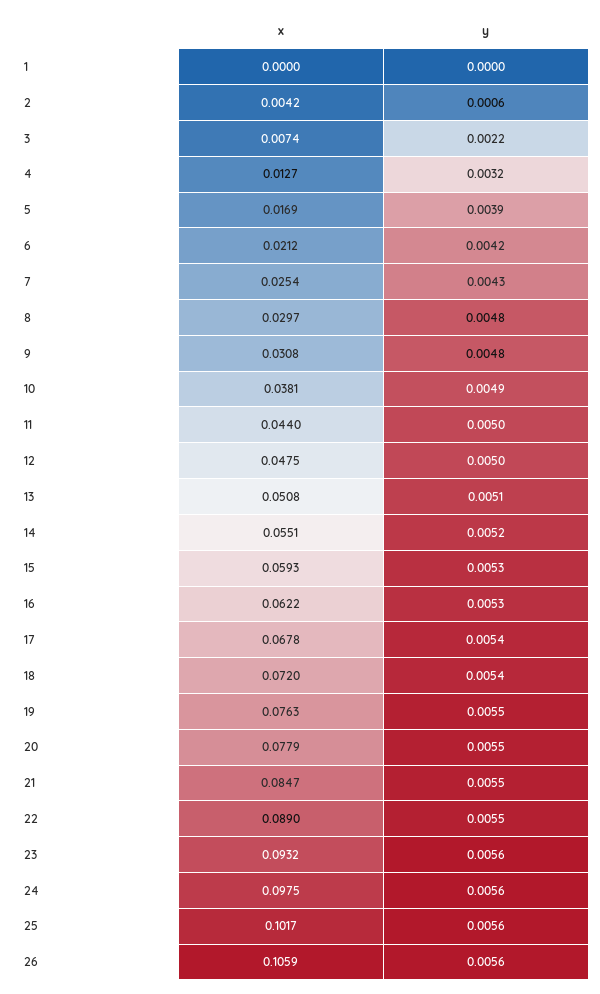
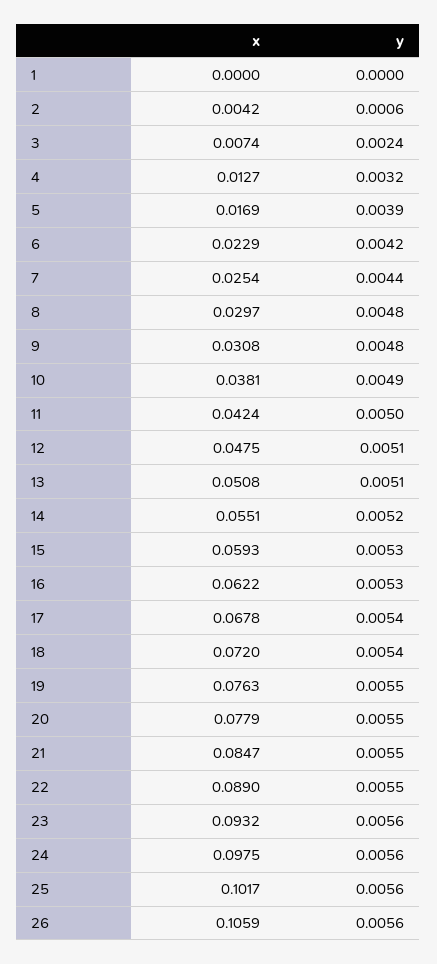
  {
    "x": {
      "1": 0,
      "2": 0.0042,
      "3": 0.0074,
      "4": 0.0127,
      "5": 0.0169,
-     "6": 0.0212,
+     "6": 0.0229,
      "7": 0.0254,
      "8": 0.0297,
      "9": 0.0308,
      "10": 0.0381,
-     "11": 0.044,
+     "11": 0.0424,
      "12": 0.0475,
      "13": 0.0508,
      "14": 0.0551,
      "15": 0.0593,
      "16": 0.0622,
      "17": 0.0678,
      "18": 0.072,
      "19": 0.0763,
      "20": 0.0779,
      "21": 0.0847,
      "22": 0.089,
      "23": 0.0932,
      "24": 0.0975,
      "25": 0.1017,
      "26": 0.1059
    },
    "y": {
      "1": 0,
      "2": 0.0006,
-     "3": 0.0022,
+     "3": 0.0024,
      "4": 0.0032,
      "5": 0.0039,
      "6": 0.0042,
-     "7": 0.0043,
+     "7": 0.0044,
      "8": 0.0048,
      "9": 0.0048,
      "10": 0.0049,
      "11": 0.005,
-     "12": 0.005,
+     "12": 0.0051,
      "13": 0.0051,
      "14": 0.0052,
      "15": 0.0053,
      "16": 0.0053,
      "17": 0.0054,
      "18": 0.0054,
      "19": 0.0055,
      "20": 0.0055,
      "21": 0.0055,
      "22": 0.0055,
      "23": 0.0056,
      "24": 0.0056,
      "25": 0.0056,
      "26": 0.0056
    }
  }

